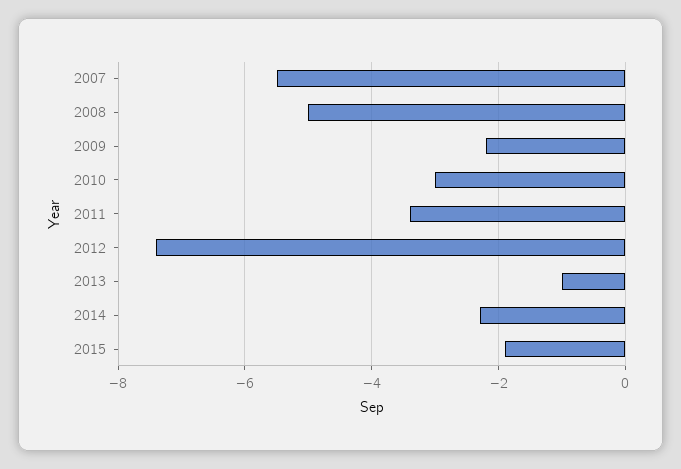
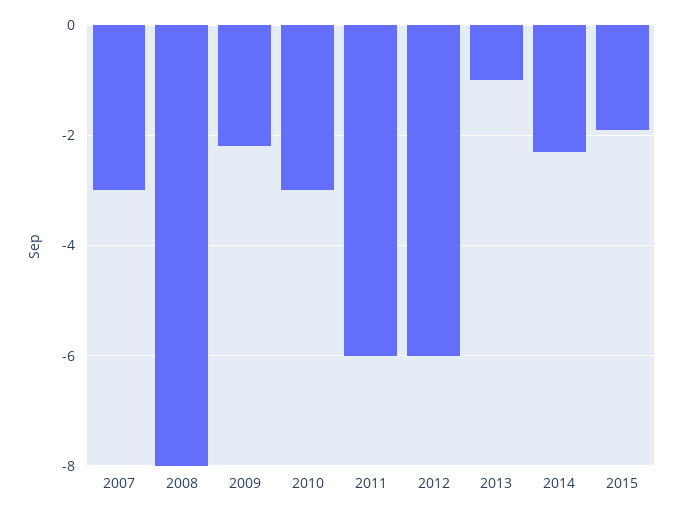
  {
-   "2007": -5.5,
+   "2007": -3,
-   "2008": -5,
+   "2008": -8,
    "2009": -2,
    "2010": -3,
-   "2011": -3.5,
+   "2011": -6,
-   "2012": -7.5,
+   "2012": -6,
    "2013": -1,
    "2014": -2.5,
    "2015": -2
  }

